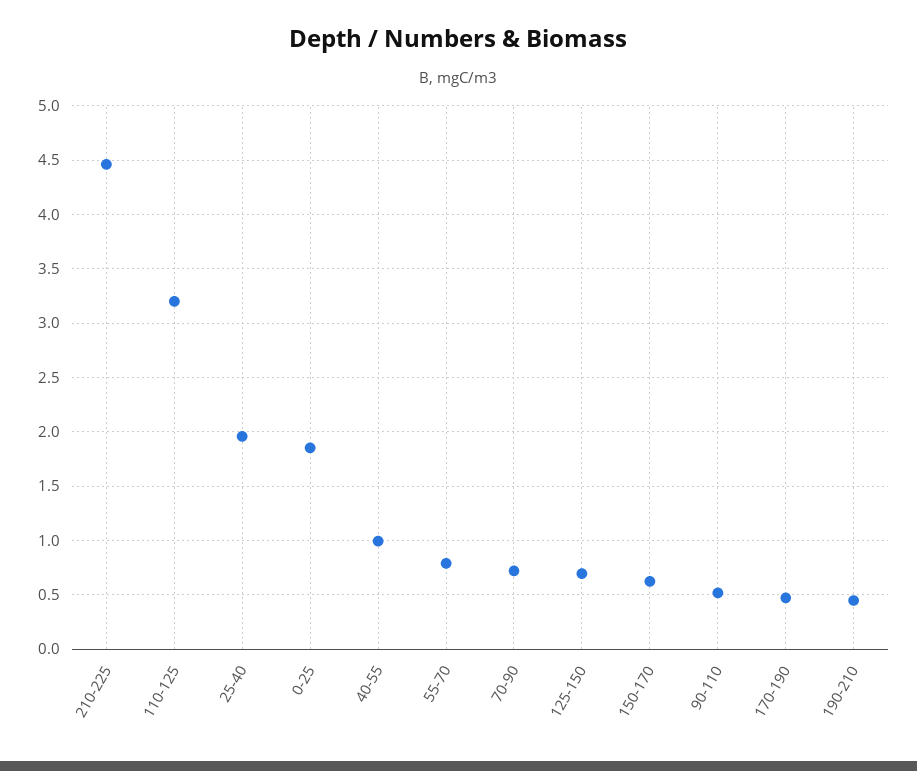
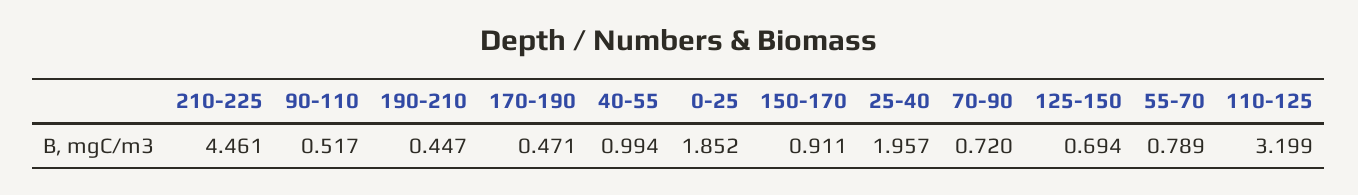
  {
    "210-225": 4.461,
    "110-125": 3.199,
    "25-40": 1.957,
    "0-25": 1.852,
    "40-55": 0.994,
    "55-70": 0.789,
    "70-90": 0.72,
    "125-150": 0.694,
-   "150-170": 0.6,
+   "150-170": 0.911,
    "90-110": 0.517,
    "170-190": 0.471,
    "190-210": 0.447
  }

